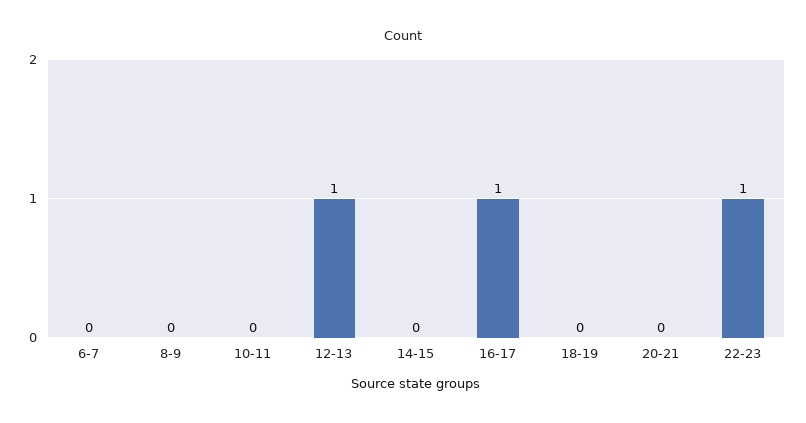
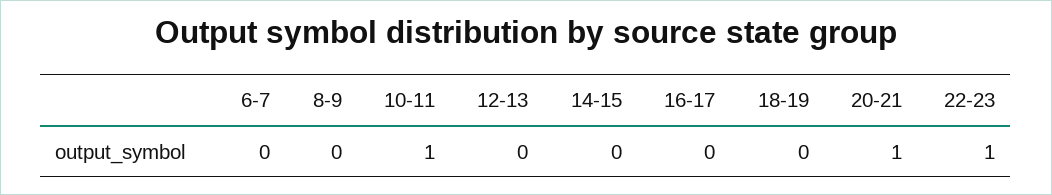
  {
    "6-7": 0,
    "8-9": 0,
-   "10-11": 0,
+   "10-11": 1,
-   "12-13": 1,
+   "12-13": 0,
    "14-15": 0,
-   "16-17": 1,
+   "16-17": 0,
    "18-19": 0,
-   "20-21": 0,
+   "20-21": 1,
    "22-23": 1
  }

